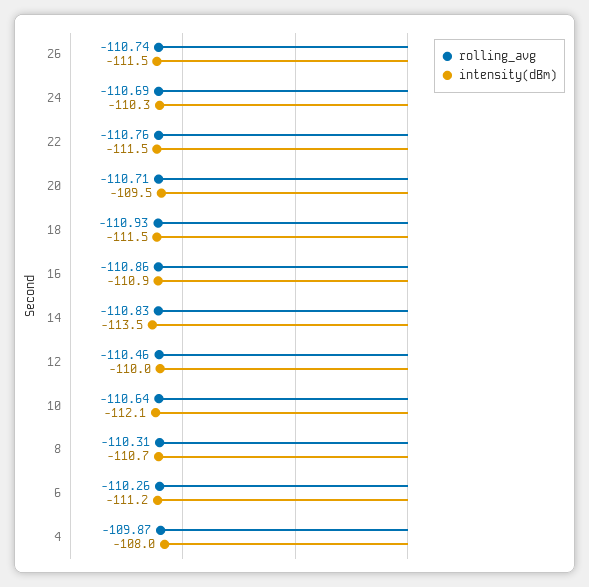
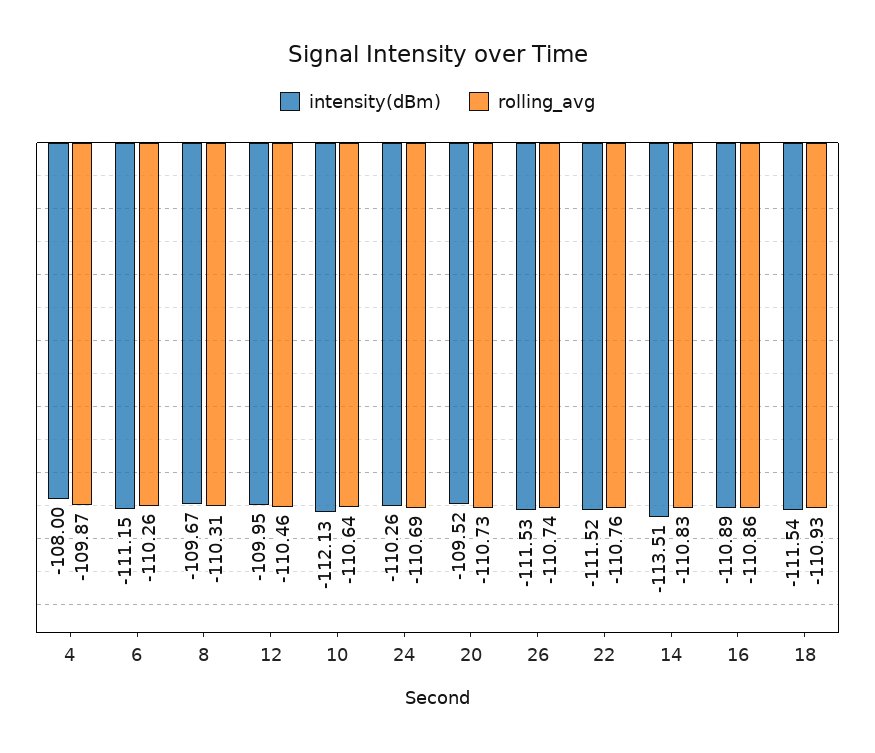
  {
    "rolling_avg": {
      "26": -110.74,
      "24": -110.69,
      "22": -110.76,
-     "20": -110.71,
+     "20": -110.73,
      "18": -110.93,
      "16": -110.86,
      "14": -110.83,
      "12": -110.46,
      "10": -110.64,
      "8": -110.31,
      "6": -110.26,
      "4": -109.87
    },
    "intensity(dBm)": {
      "26": -111.53,
      "24": -110.26,
      "22": -111.52,
      "20": -109.52,
      "18": -111.54,
      "16": -110.89,
      "14": -113.51,
      "12": -109.95,
      "10": -112.13,
-     "8": -110.7,
+     "8": -109.67,
      "6": -111.15,
      "4": -108
    }
  }

